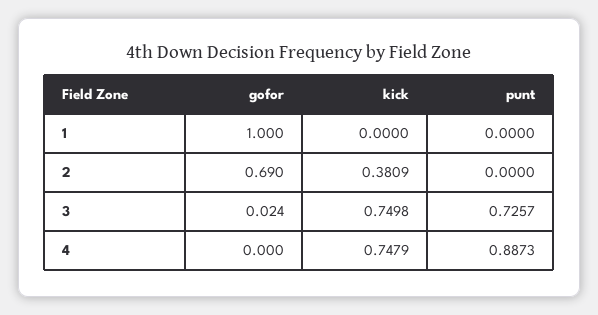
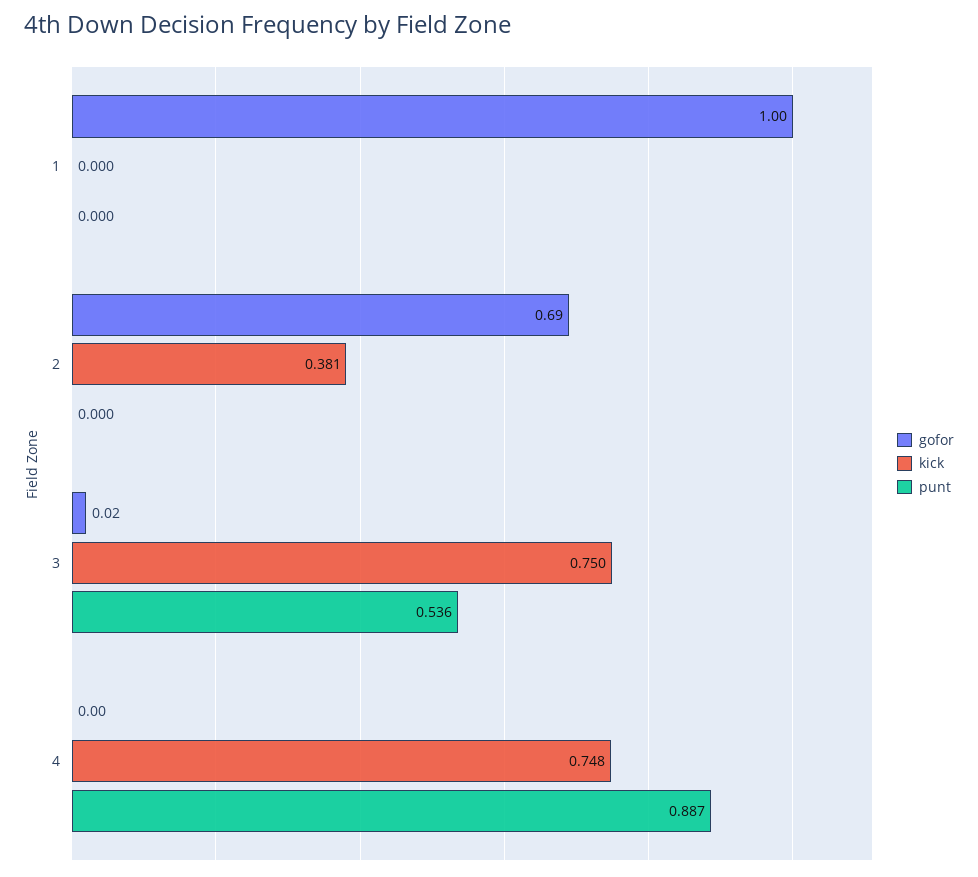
  {
    "gofor": {
      "1": 1,
      "2": 0.69,
      "3": 0.024,
      "4": 0
    },
    "kick": {
      "1": 0,
      "2": 0.3809,
      "3": 0.7498,
      "4": 0.7479
    },
    "punt": {
      "1": 0,
      "2": 0,
-     "3": 0.7257,
+     "3": 0.536,
      "4": 0.8873
    }
  }

